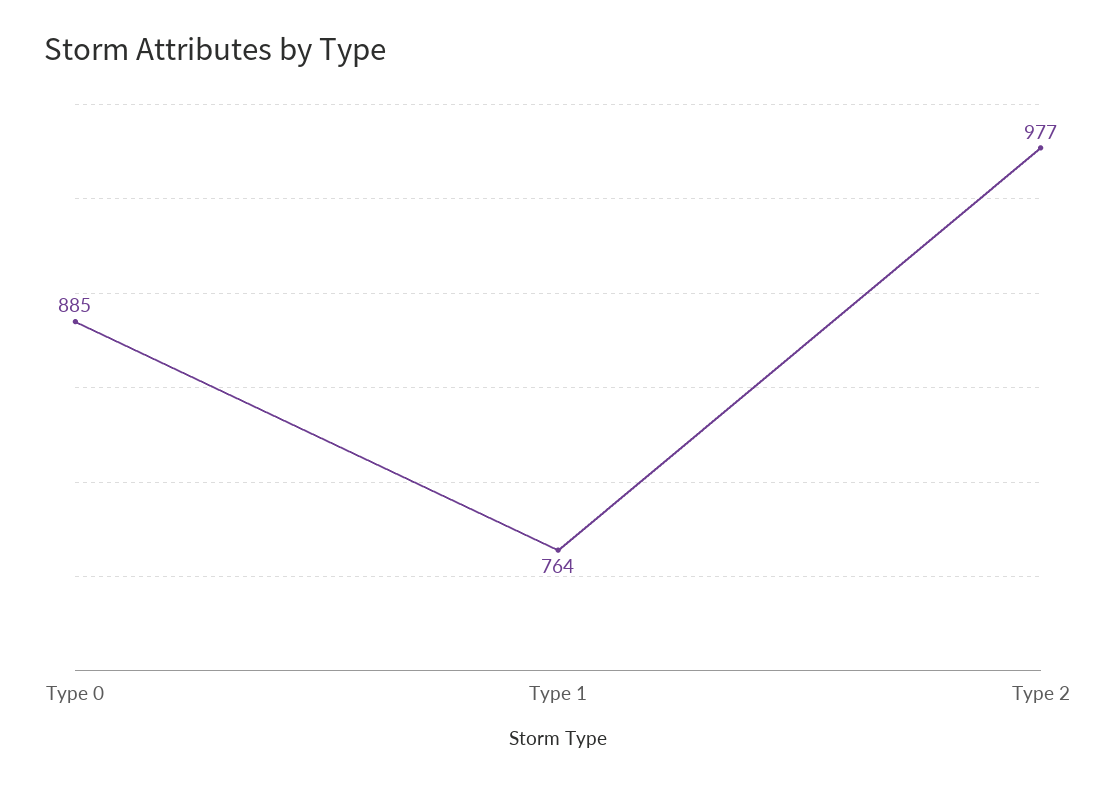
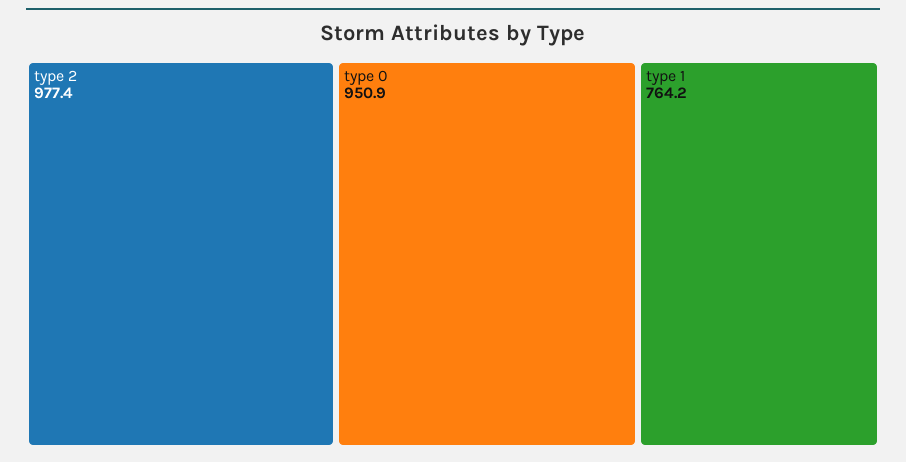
  {
-   "Type 0": 885,
+   "Type 0": 950.9,
    "Type 1": 764.2,
    "Type 2": 977.4
  }

